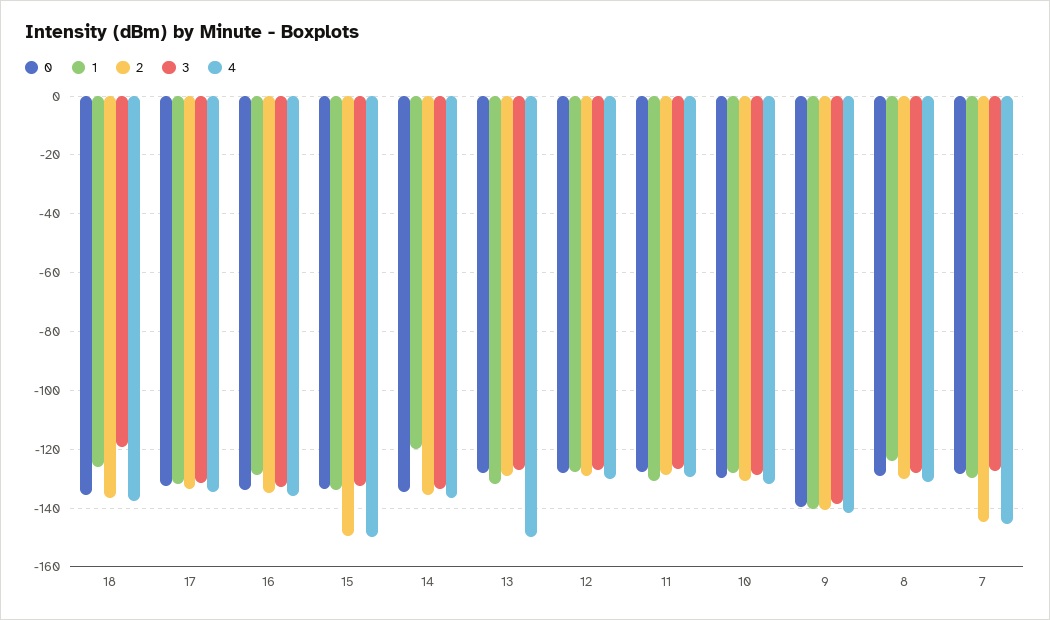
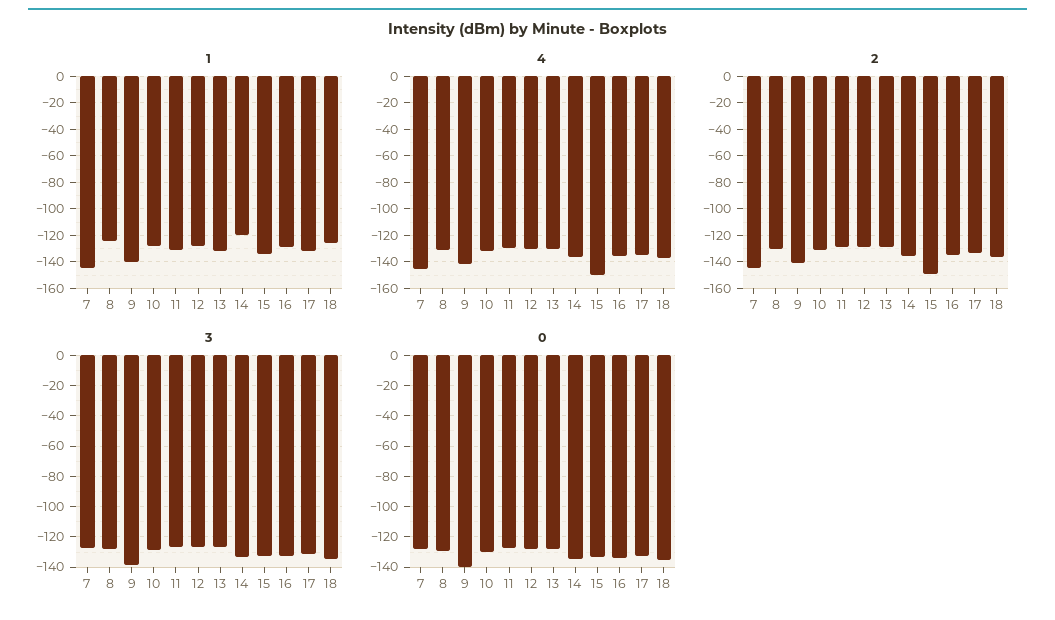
  {
    "0": {
      "18": -135,
      "17": -132.5,
      "16": -135,
      "15": -132.5,
      "14": -135,
      "13": -127.5,
      "12": -127.5,
      "11": -127.5,
      "10": -130,
      "9": -140,
      "8": -130,
      "7": -127.5
    },
    "1": {
      "18": -125,
      "17": -132.5,
      "16": -127.5,
      "15": -135,
      "14": -120,
      "13": -132.5,
      "12": -127.5,
      "11": -130,
      "10": -127.5,
      "9": -140,
      "8": -125,
-     "7": -130
+     "7": -145
    },
    "2": {
      "18": -137.5,
      "17": -132.5,
      "16": -135,
      "15": -150,
      "14": -135,
      "13": -130,
      "12": -130,
      "11": -127.5,
      "10": -130,
      "9": -140,
      "8": -130,
      "7": -145
    },
    "3": {
-     "18": -120,
+     "18": -135,
      "17": -132.5,
      "16": -132.5,
      "15": -132.5,
      "14": -132.5,
      "13": -127.5,
      "12": -127.5,
      "11": -127.5,
      "10": -130,
      "9": -137.5,
      "8": -127.5,
      "7": -127.5
    },
    "4": {
      "18": -137.5,
      "17": -135,
      "16": -135,
      "15": -150,
      "14": -137.5,
-     "13": -150,
+     "13": -130,
      "12": -130,
      "11": -130,
      "10": -132.5,
      "9": -142.5,
      "8": -130,
      "7": -145
    }
  }

